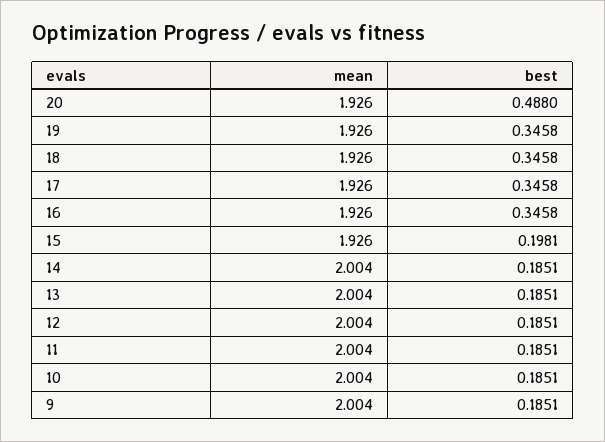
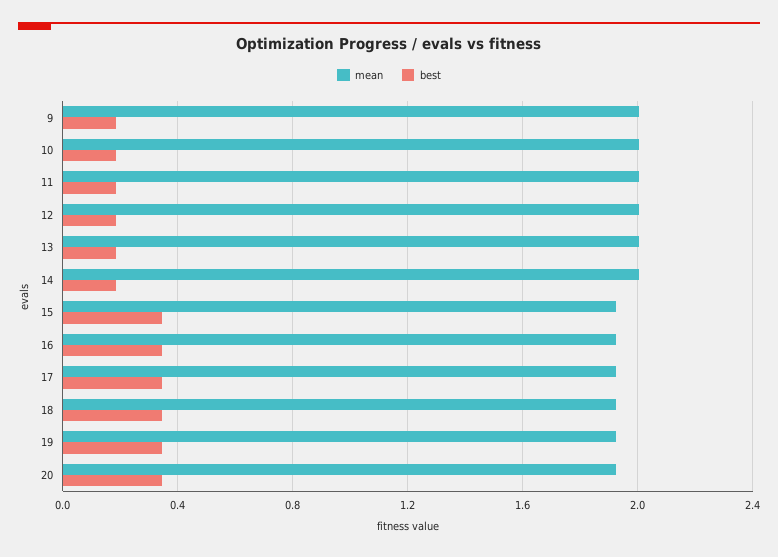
  {
    "mean": {
      "20": 1.926,
      "19": 1.926,
      "18": 1.926,
      "17": 1.926,
      "16": 1.926,
      "15": 1.926,
      "14": 2.004,
      "13": 2.004,
      "12": 2.004,
      "11": 2.004,
      "10": 2.004,
      "9": 2.004
    },
    "best": {
-     "20": 0.488,
+     "20": 0.35,
      "19": 0.3458,
      "18": 0.3458,
      "17": 0.3458,
      "16": 0.3458,
-     "15": 0.1981,
+     "15": 0.35,
      "14": 0.1851,
      "13": 0.1851,
      "12": 0.1851,
      "11": 0.1851,
      "10": 0.1851,
      "9": 0.1851
    }
  }

